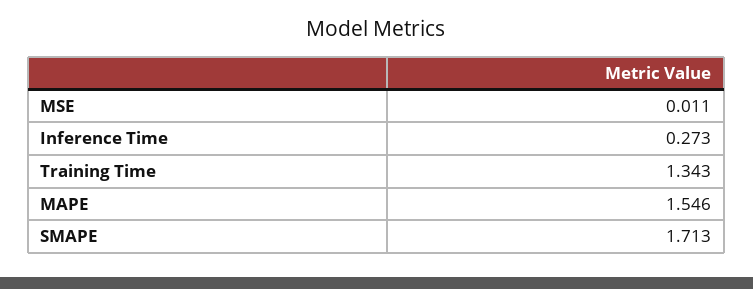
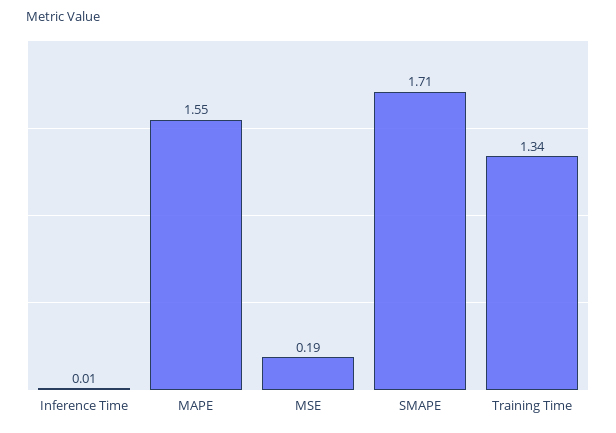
  {
-   "MSE": 0.011,
+   "MSE": 0.19,
-   "Inference Time": 0.273,
+   "Inference Time": 0.01,
    "Training Time": 1.343,
    "MAPE": 1.546,
    "SMAPE": 1.713
  }

